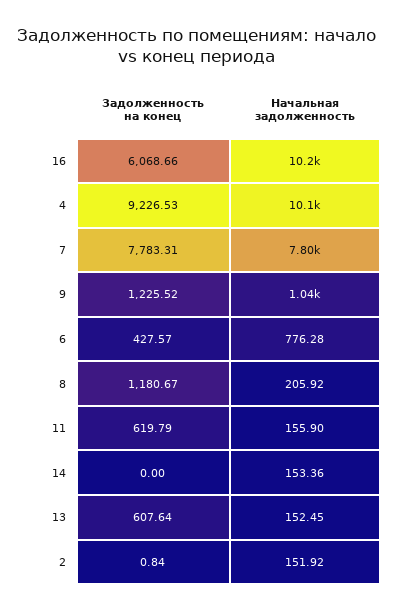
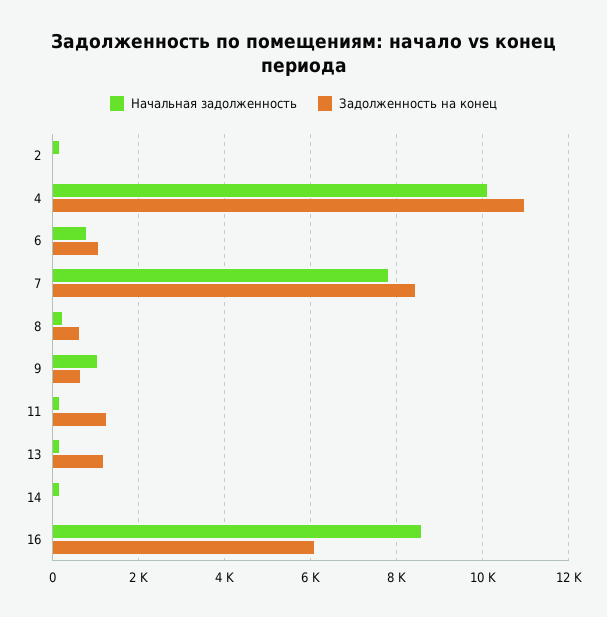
  {
    "Задолженность на конец": {
      "16": 6068.66,
-     "4": 9226.53,
+     "4": 11000,
-     "7": 7783.31,
+     "7": 8400,
-     "9": 1225.52,
+     "9": 600,
-     "6": 427.57,
+     "6": 1000,
-     "8": 1180.67,
+     "8": 600,
-     "11": 619.79,
+     "11": 1200,
      "14": 0,
-     "13": 607.64,
+     "13": 1200,
      "2": 0.84
    },
    "Начальная задолженность": {
-     "16": 10200,
+     "16": 8600,
      "4": 10100,
      "7": 7800,
      "9": 1040,
      "6": 776.28,
      "8": 205.92,
      "11": 155.9,
      "14": 153.36,
      "13": 152.45,
      "2": 151.92
    }
  }

